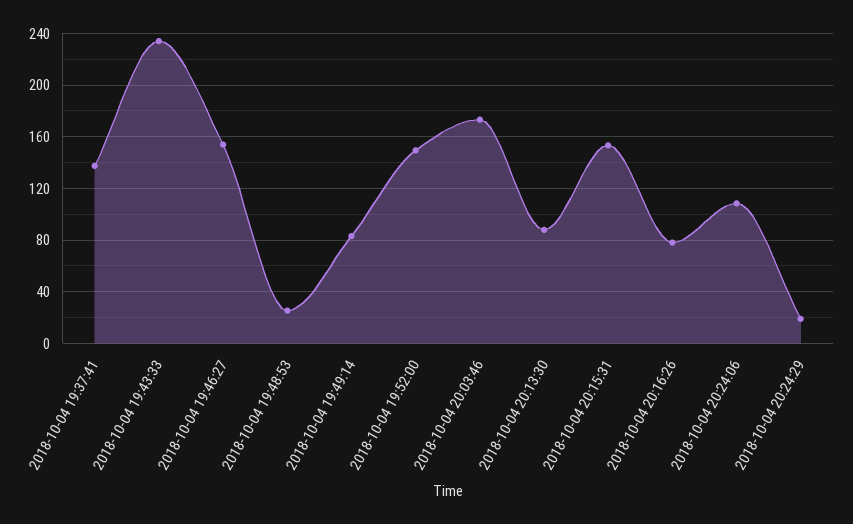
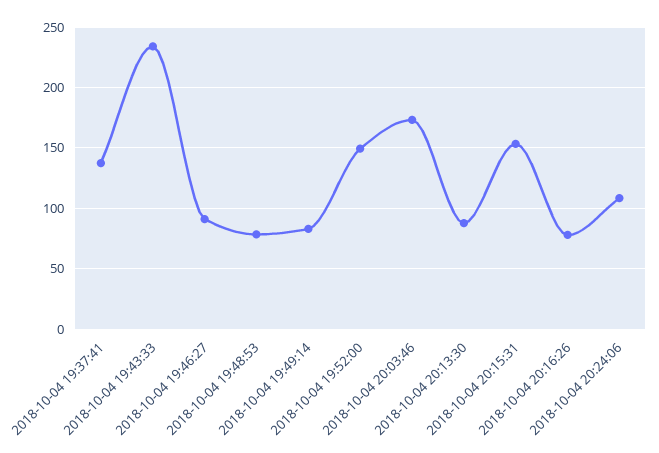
  {
    "2018-10-04 19:37:41": 135,
    "2018-10-04 19:43:33": 235,
-   "2018-10-04 19:46:27": 155,
+   "2018-10-04 19:46:27": 90,
-   "2018-10-04 19:48:53": 25,
+   "2018-10-04 19:48:53": 80,
    "2018-10-04 19:49:14": 85,
    "2018-10-04 19:52:00": 150,
    "2018-10-04 20:03:46": 175,
    "2018-10-04 20:13:30": 90,
    "2018-10-04 20:15:31": 155,
    "2018-10-04 20:16:26": 80,
-   "2018-10-04 20:24:06": 110,
+   "2018-10-04 20:24:06": 110
-   "2018-10-04 20:24:29": 20
  }

